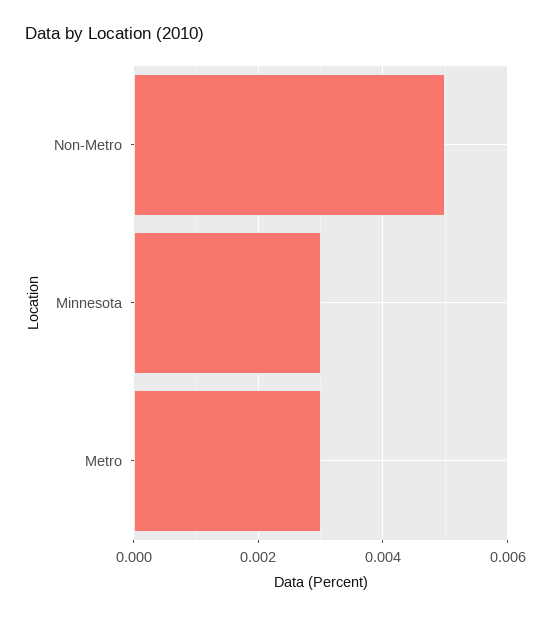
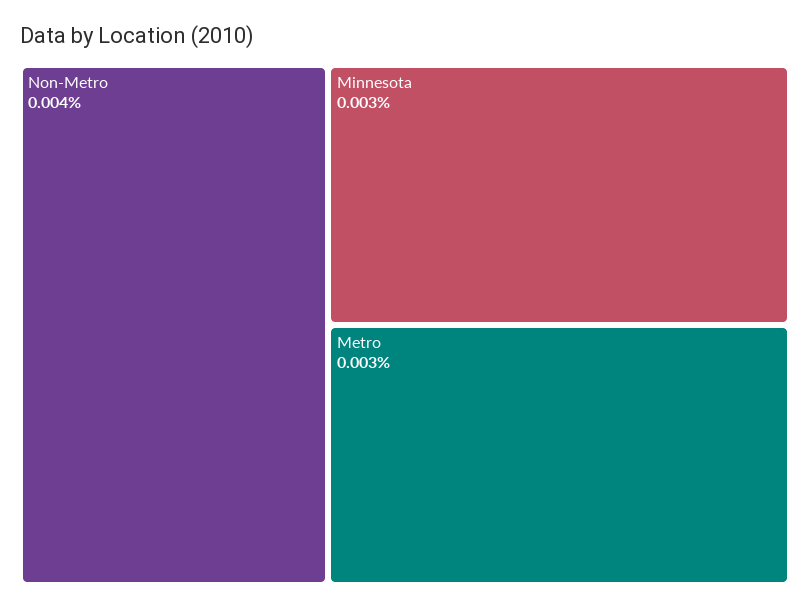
  {
-   "Non-Metro": 0.005,
+   "Non-Metro": 0.004,
    "Minnesota": 0.003,
    "Metro": 0.003
  }

